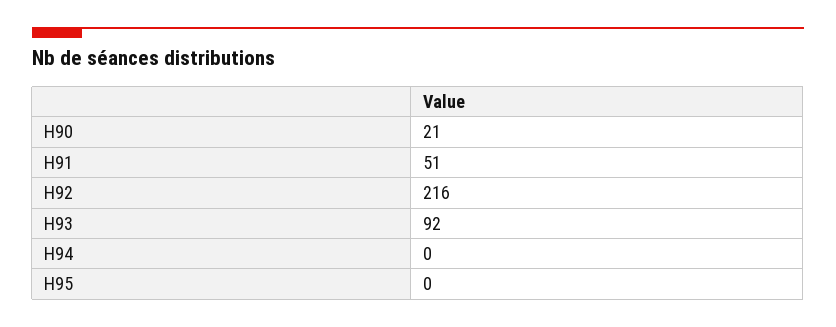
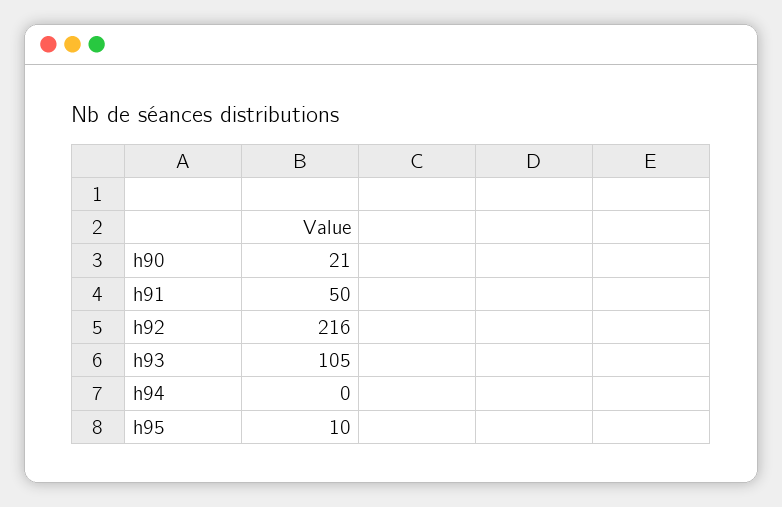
  {
    "H90": 21,
-   "H91": 51,
+   "H91": 50,
    "H92": 216,
-   "H93": 92,
+   "H93": 105,
    "H94": 0,
-   "H95": 0
+   "H95": 10
  }

